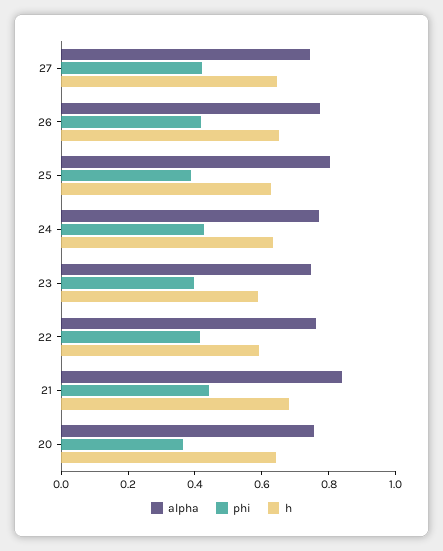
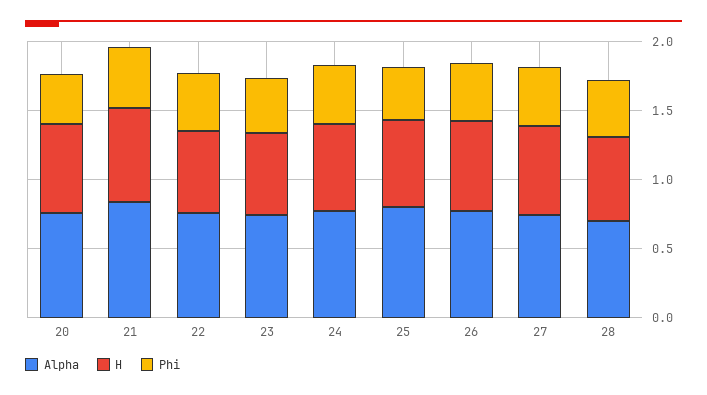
  {
    "alpha": {
      "27": 0.75,
      "26": 0.75,
      "25": 0.8,
      "24": 0.75,
      "23": 0.75,
      "22": 0.75,
      "21": 0.85,
-     "20": 0.75
+     "20": 0.75,
+     "28": 0.7
    },
    "phi": {
      "27": 0.4,
      "26": 0.4,
      "25": 0.4,
      "24": 0.45,
      "23": 0.4,
      "22": 0.4,
      "21": 0.45,
-     "20": 0.35
+     "20": 0.35,
+     "28": 0.4
    },
    "h": {
      "27": 0.65,
      "26": 0.65,
      "25": 0.65,
      "24": 0.65,
      "23": 0.6,
      "22": 0.6,
      "21": 0.7,
-     "20": 0.65
+     "20": 0.65,
+     "28": 0.6
    }
  }

